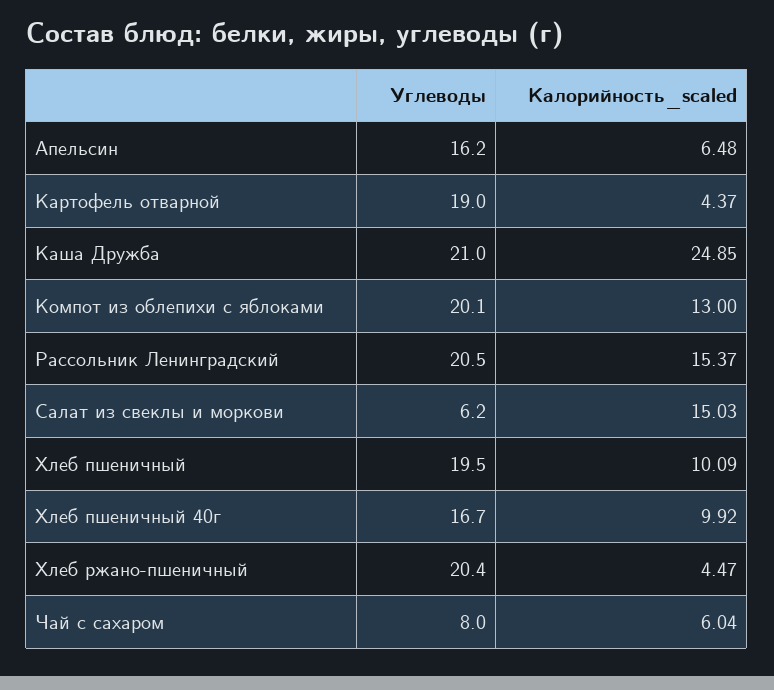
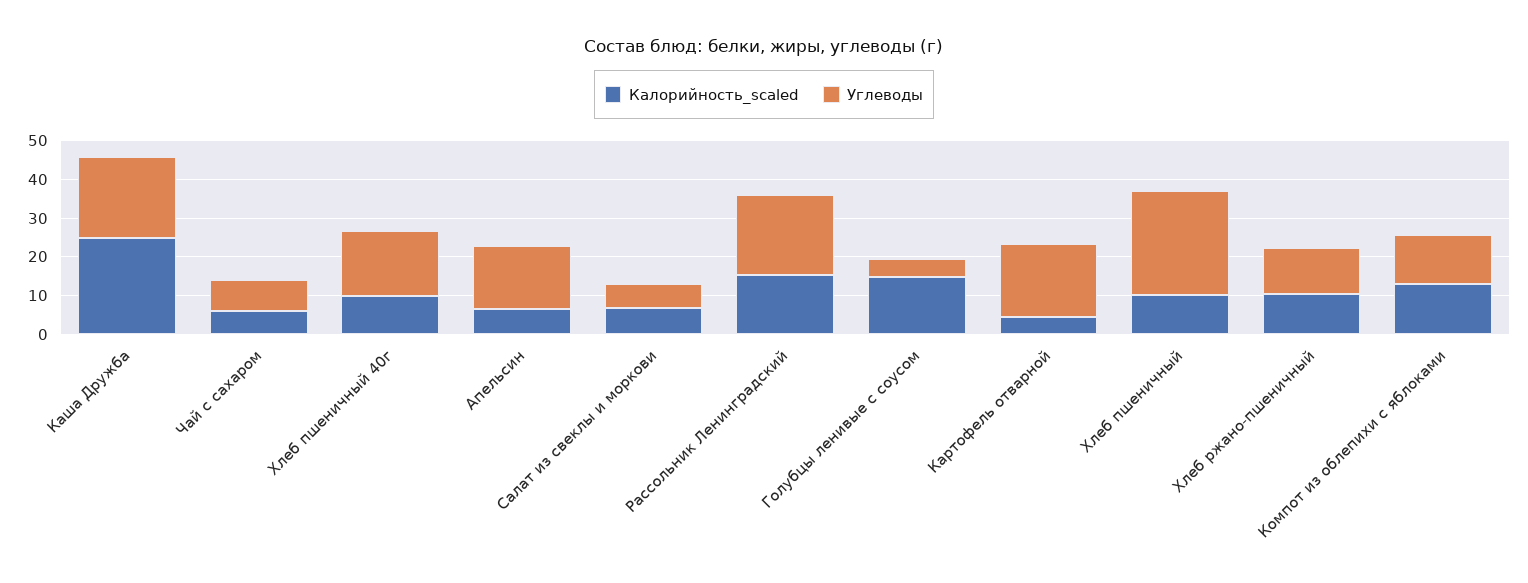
  {
    "Углеводы": {
      "Апельсин": 16.2,
      "Картофель отварной": 19,
      "Каша Дружба": 21,
-     "Компот из облепихи с яблоками": 20.1,
+     "Компот из облепихи с яблоками": 12.5,
      "Рассольник Ленинградский": 20.5,
      "Салат из свеклы и моркови": 6.2,
-     "Хлеб пшеничный": 19.5,
+     "Хлеб пшеничный": 27.5,
      "Хлеб пшеничный 40г": 16.7,
-     "Хлеб ржано-пшеничный": 20.4,
+     "Хлеб ржано-пшеничный": 12.5,
-     "Чай с сахаром": 8
+     "Чай с сахаром": 8,
+     "Голубцы ленивые с соусом": 5
    },
    "Калорийность_scaled": {
      "Апельсин": 6.48,
      "Картофель отварной": 4.37,
      "Каша Дружба": 24.85,
      "Компот из облепихи с яблоками": 13,
      "Рассольник Ленинградский": 15.37,
-     "Салат из свеклы и моркови": 15.03,
+     "Салат из свеклы и моркови": 7.5,
      "Хлеб пшеничный": 10.09,
      "Хлеб пшеничный 40г": 9.92,
-     "Хлеб ржано-пшеничный": 4.47,
+     "Хлеб ржано-пшеничный": 10,
-     "Чай с сахаром": 6.04
+     "Чай с сахаром": 6.04,
+     "Голубцы ленивые с соусом": 15
    }
  }

